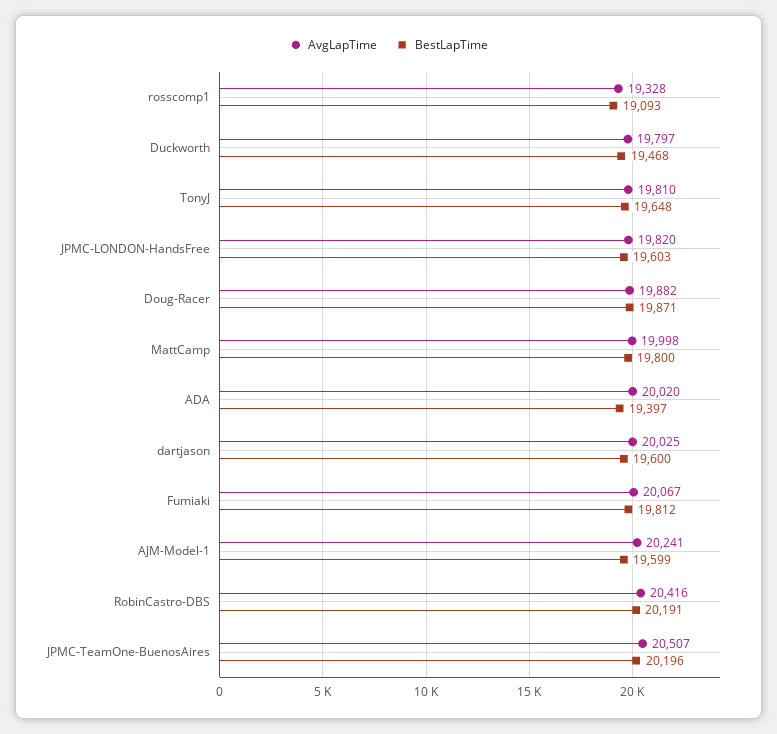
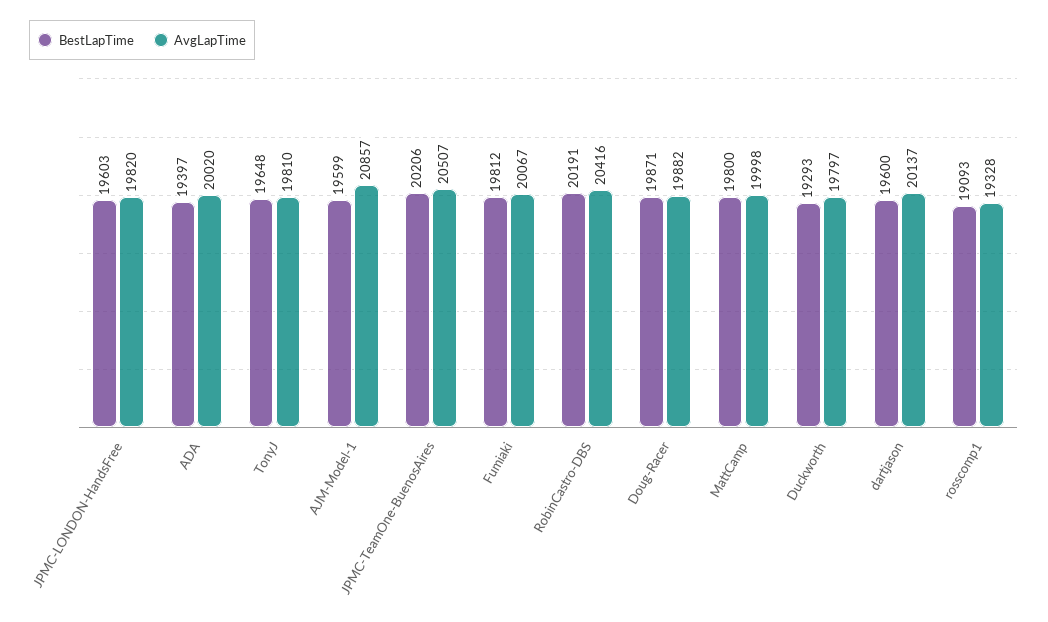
  {
    "AvgLapTime": {
      "rosscomp1": 19328,
      "Duckworth": 19797,
      "TonyJ": 19810,
      "JPMC-LONDON-HandsFree": 19820,
      "Doug-Racer": 19882,
      "MattCamp": 19998,
      "ADA": 20020,
-     "dartjason": 20025,
+     "dartjason": 20137,
      "Fumiaki": 20067,
-     "AJM-Model-1": 20241,
+     "AJM-Model-1": 20857,
      "RobinCastro-DBS": 20416,
      "JPMC-TeamOne-BuenosAires": 20507
    },
    "BestLapTime": {
      "rosscomp1": 19093,
-     "Duckworth": 19468,
+     "Duckworth": 19293,
      "TonyJ": 19648,
      "JPMC-LONDON-HandsFree": 19603,
      "Doug-Racer": 19871,
      "MattCamp": 19800,
      "ADA": 19397,
      "dartjason": 19600,
      "Fumiaki": 19812,
      "AJM-Model-1": 19599,
      "RobinCastro-DBS": 20191,
-     "JPMC-TeamOne-BuenosAires": 20196
+     "JPMC-TeamOne-BuenosAires": 20206
    }
  }

